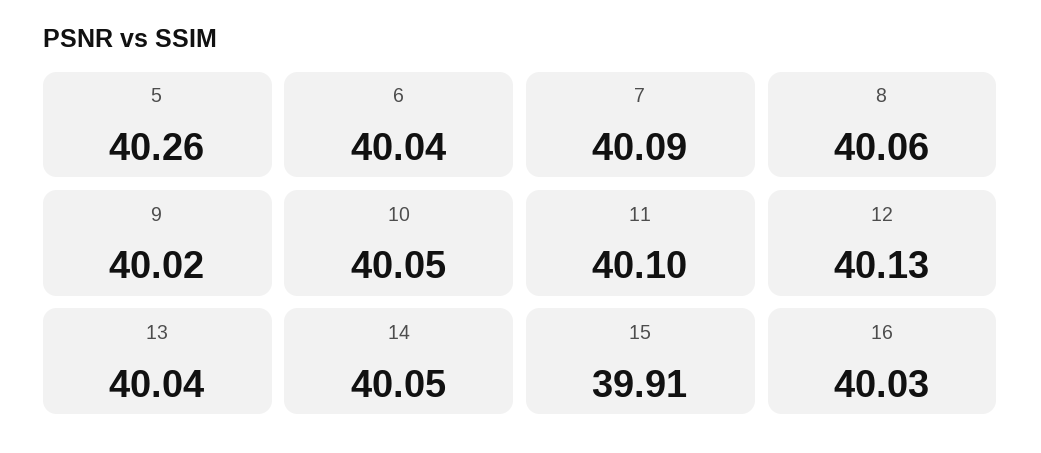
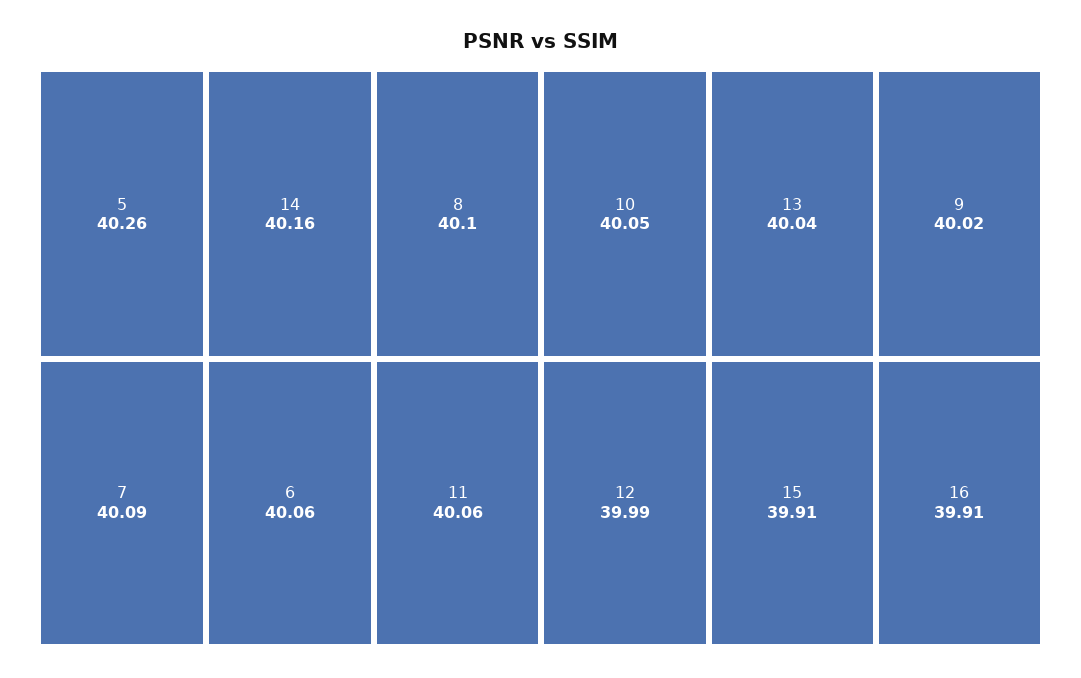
  {
    "5": 40.26,
-   "6": 40.04,
+   "6": 40.06,
    "7": 40.09,
-   "8": 40.06,
+   "8": 40.1,
    "9": 40.02,
    "10": 40.05,
-   "11": 40.1,
+   "11": 40.06,
-   "12": 40.13,
+   "12": 39.99,
    "13": 40.04,
-   "14": 40.05,
+   "14": 40.16,
    "15": 39.91,
-   "16": 40.03
+   "16": 39.91
  }

